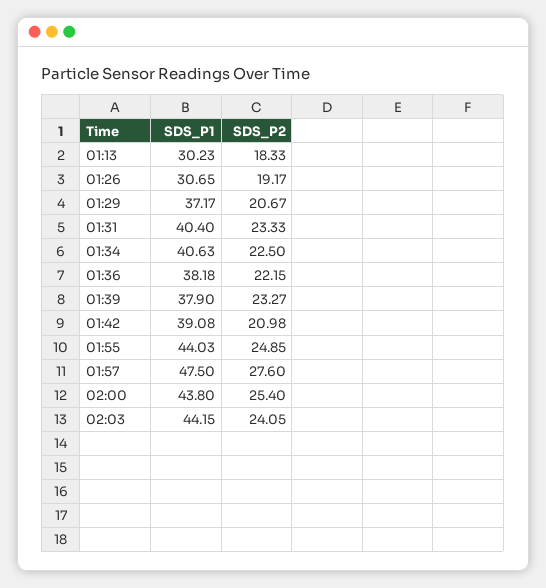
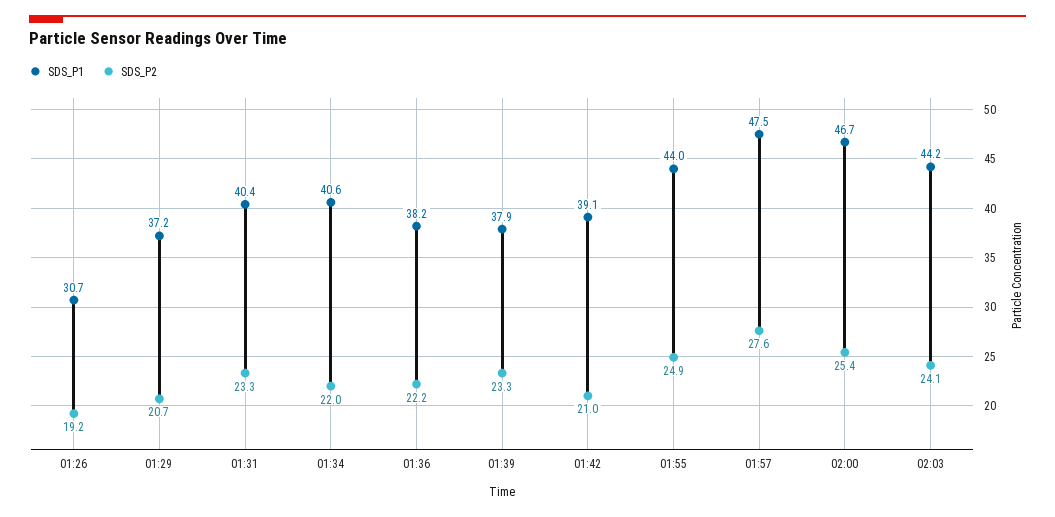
  {
    "SDS_P1": {
-     "01:13": 30.23,
      "01:26": 30.65,
      "01:29": 37.17,
      "01:31": 40.4,
      "01:34": 40.63,
      "01:36": 38.18,
      "01:39": 37.9,
      "01:42": 39.08,
      "01:55": 44.03,
      "01:57": 47.5,
-     "02:00": 43.8,
+     "02:00": 46.7,
      "02:03": 44.15
    },
    "SDS_P2": {
-     "01:13": 18.33,
      "01:26": 19.17,
      "01:29": 20.67,
      "01:31": 23.33,
-     "01:34": 22.5,
+     "01:34": 22,
      "01:36": 22.15,
      "01:39": 23.27,
      "01:42": 20.98,
      "01:55": 24.85,
      "01:57": 27.6,
      "02:00": 25.4,
      "02:03": 24.05
    }
  }

